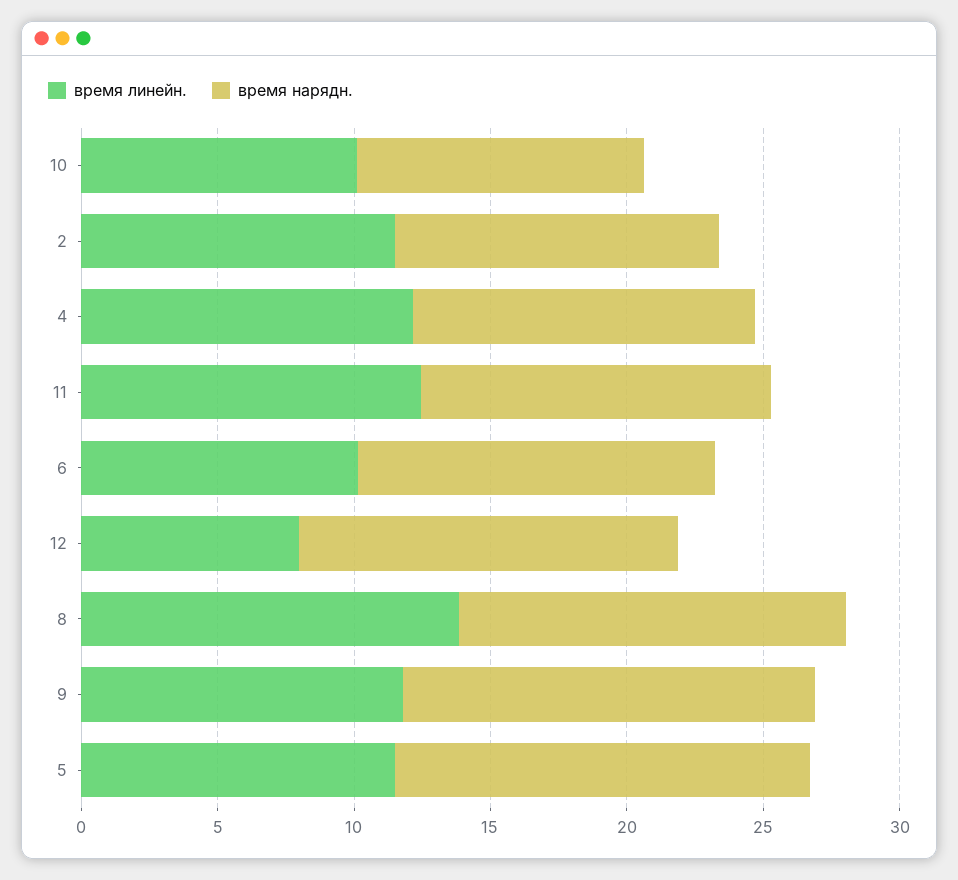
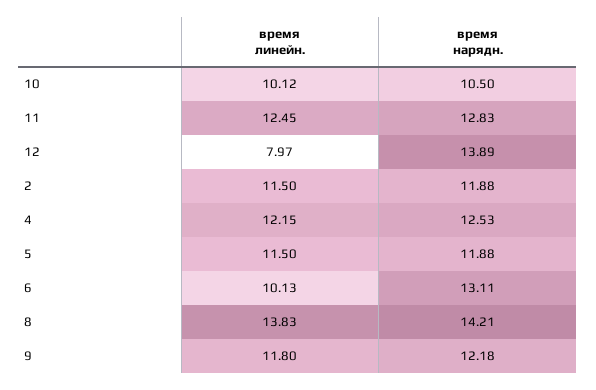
  {
    "время линейн.": {
      "10": 10.12,
      "2": 11.5,
      "4": 12.15,
      "11": 12.45,
      "6": 10.13,
      "12": 7.97,
      "8": 13.83,
      "9": 11.8,
      "5": 11.5
    },
    "время нарядн.": {
      "10": 10.5,
      "2": 11.88,
      "4": 12.53,
      "11": 12.83,
      "6": 13.11,
      "12": 13.89,
      "8": 14.21,
-     "9": 15,
+     "9": 12.18,
-     "5": 15
+     "5": 11.88
    }
  }

